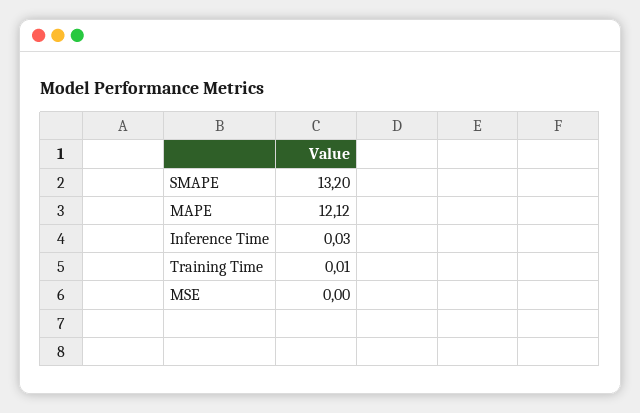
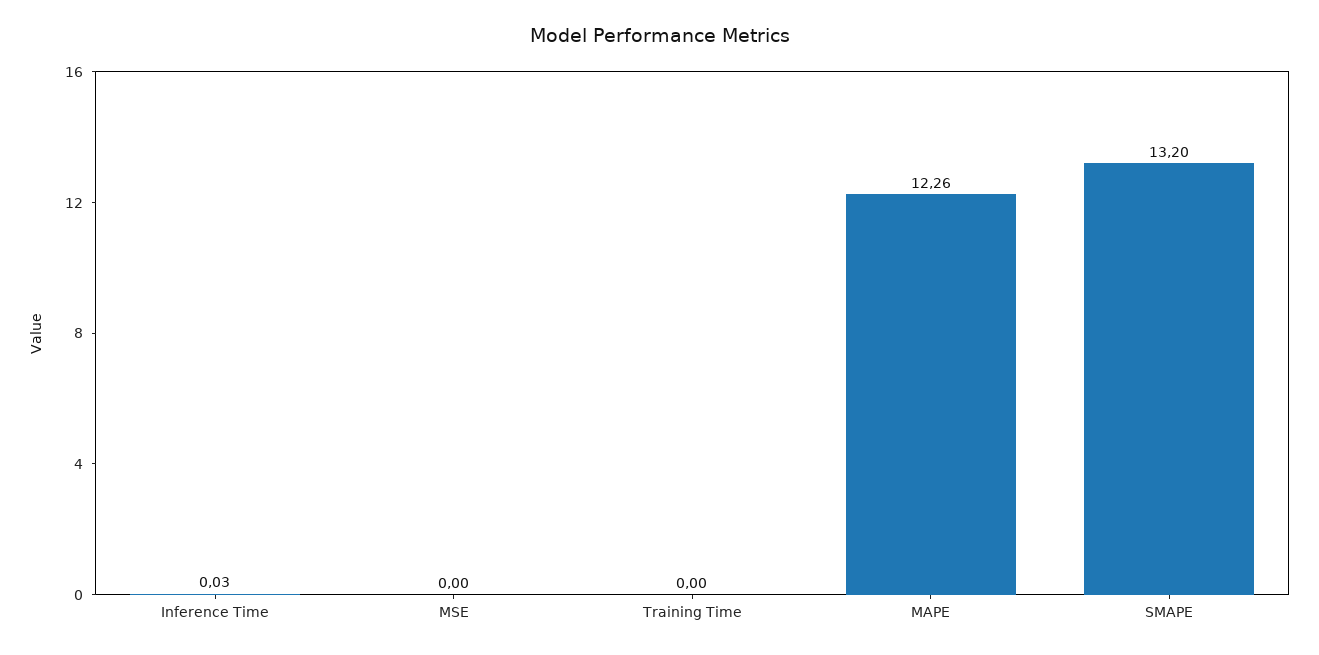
  {
    "SMAPE": 13.2,
-   "MAPE": 12.12,
+   "MAPE": 12.26,
    "Inference Time": 0.03,
-   "Training Time": 0.01,
+   "Training Time": 0,
    "MSE": 0
  }

